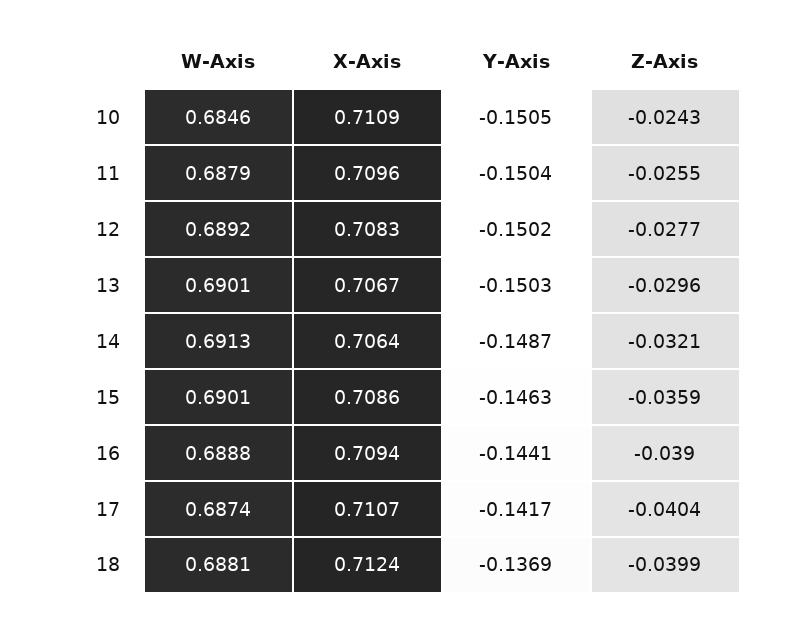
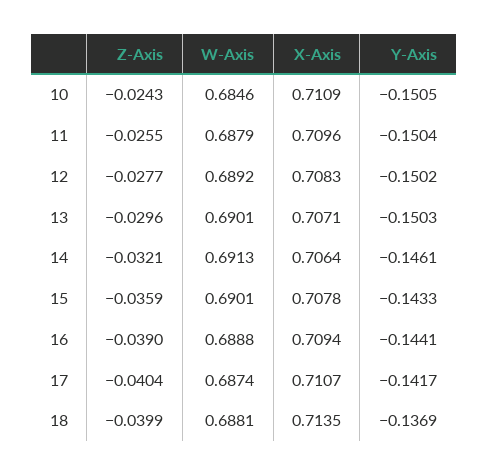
  {
    "W-Axis": {
      "10": 0.6846,
      "11": 0.6879,
      "12": 0.6892,
      "13": 0.6901,
      "14": 0.6913,
      "15": 0.6901,
      "16": 0.6888,
      "17": 0.6874,
      "18": 0.6881
    },
    "X-Axis": {
      "10": 0.7109,
      "11": 0.7096,
      "12": 0.7083,
-     "13": 0.7067,
+     "13": 0.7071,
      "14": 0.7064,
-     "15": 0.7086,
+     "15": 0.7078,
      "16": 0.7094,
      "17": 0.7107,
-     "18": 0.7124
+     "18": 0.7135
    },
    "Y-Axis": {
      "10": -0.1505,
      "11": -0.1504,
      "12": -0.1502,
      "13": -0.1503,
-     "14": -0.1487,
+     "14": -0.1461,
-     "15": -0.1463,
+     "15": -0.1433,
      "16": -0.1441,
      "17": -0.1417,
      "18": -0.1369
    },
    "Z-Axis": {
      "10": -0.0243,
      "11": -0.0255,
      "12": -0.0277,
      "13": -0.0296,
      "14": -0.0321,
      "15": -0.0359,
      "16": -0.039,
      "17": -0.0404,
      "18": -0.0399
    }
  }

